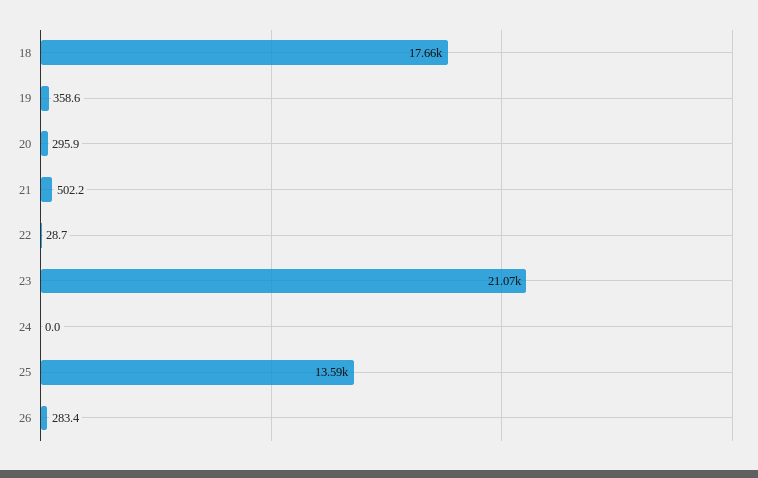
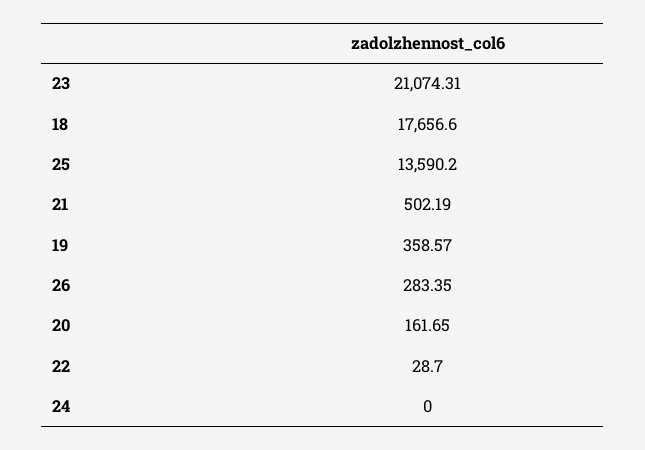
  {
    "18": 17656.6,
    "19": 358.57,
-   "20": 295.9,
+   "20": 161.65,
    "21": 502.19,
    "22": 28.7,
    "23": 21074.31,
    "24": 0,
    "25": 13590.2,
    "26": 283.35
  }

